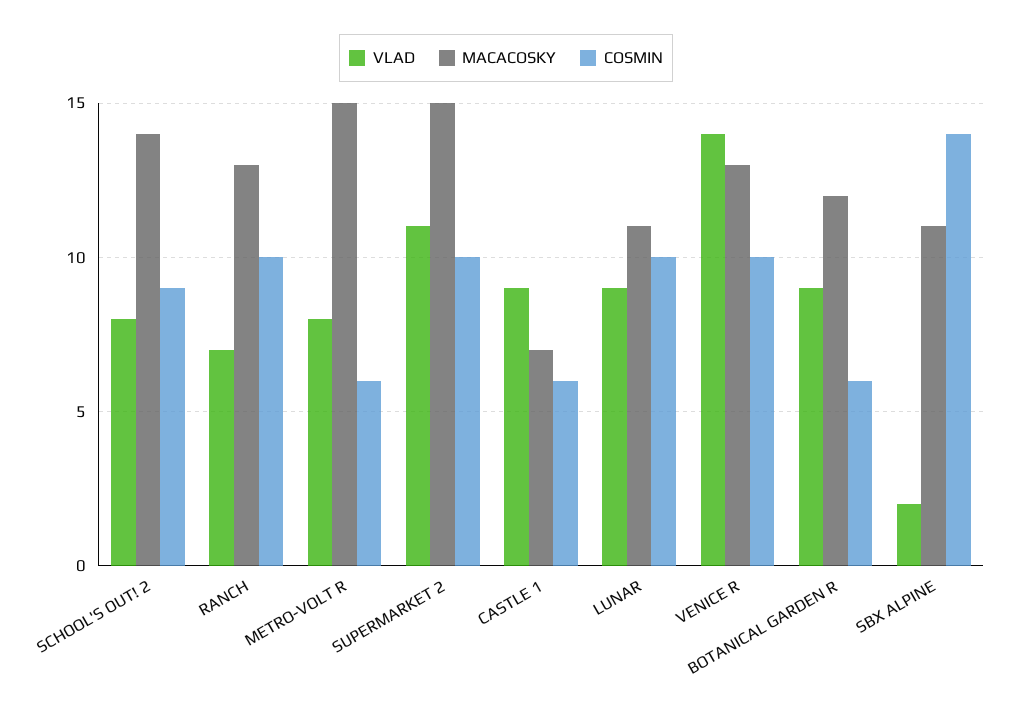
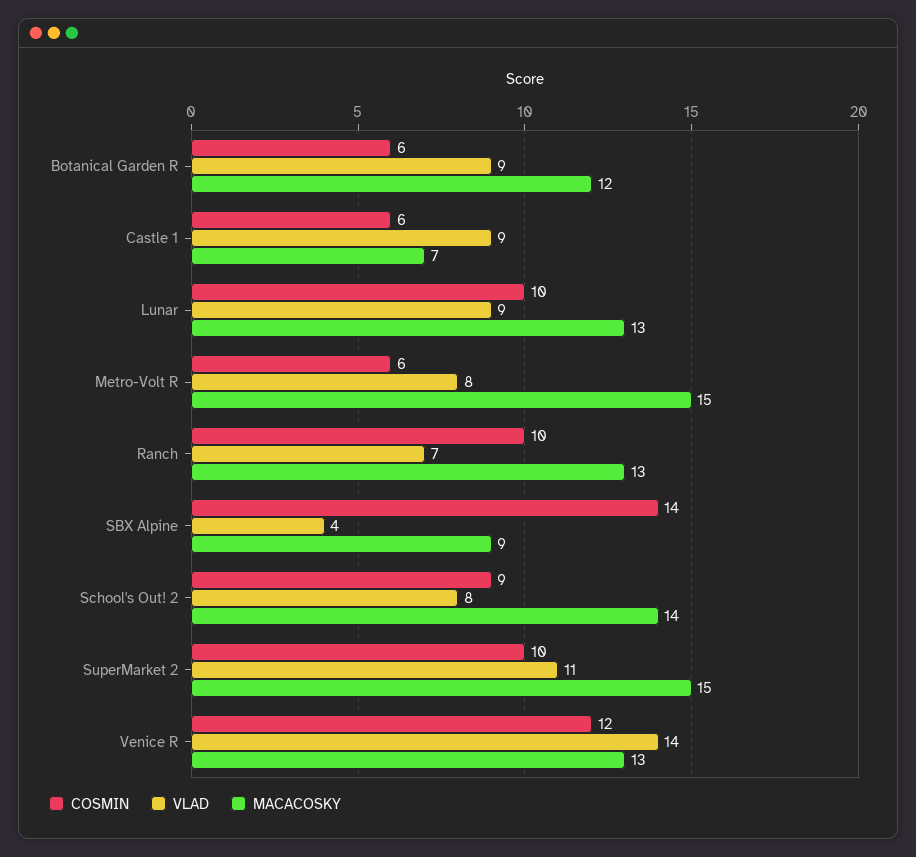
  {
    "VLAD": {
      "SCHOOL'S OUT! 2": 8,
      "RANCH": 7,
      "METRO-VOLT R": 8,
      "SUPERMARKET 2": 11,
      "CASTLE 1": 9,
      "LUNAR": 9,
      "VENICE R": 14,
      "BOTANICAL GARDEN R": 9,
-     "SBX ALPINE": 2
+     "SBX ALPINE": 4
    },
    "MACACOSKY": {
      "SCHOOL'S OUT! 2": 14,
      "RANCH": 13,
      "METRO-VOLT R": 15,
      "SUPERMARKET 2": 15,
      "CASTLE 1": 7,
-     "LUNAR": 11,
+     "LUNAR": 13,
      "VENICE R": 13,
      "BOTANICAL GARDEN R": 12,
-     "SBX ALPINE": 11
+     "SBX ALPINE": 9
    },
    "COSMIN": {
      "SCHOOL'S OUT! 2": 9,
      "RANCH": 10,
      "METRO-VOLT R": 6,
      "SUPERMARKET 2": 10,
      "CASTLE 1": 6,
      "LUNAR": 10,
-     "VENICE R": 10,
+     "VENICE R": 12,
      "BOTANICAL GARDEN R": 6,
      "SBX ALPINE": 14
    }
  }

